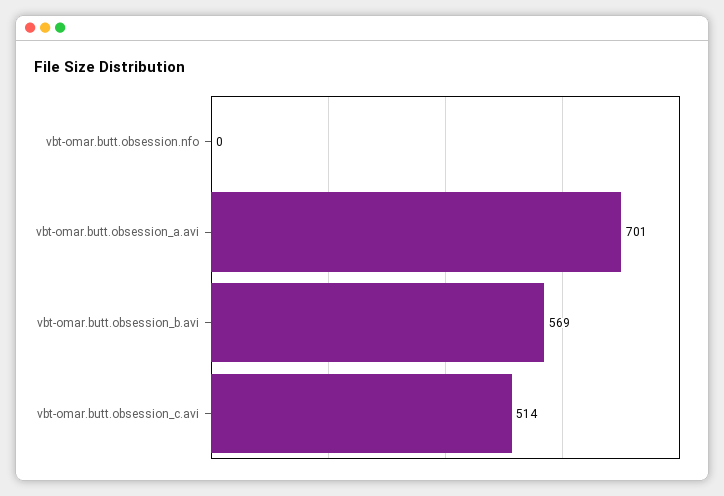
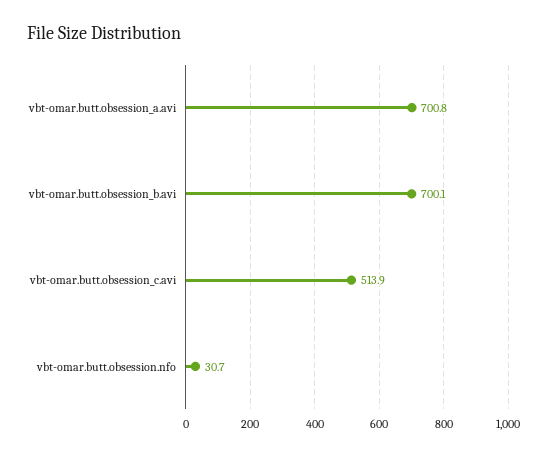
  {
-   "vbt-omar.butt.obsession.nfo": 0,
+   "vbt-omar.butt.obsession.nfo": 30.7,
    "vbt-omar.butt.obsession_a.avi": 700.8,
-   "vbt-omar.butt.obsession_b.avi": 569,
+   "vbt-omar.butt.obsession_b.avi": 700.1,
    "vbt-omar.butt.obsession_c.avi": 513.9
  }

